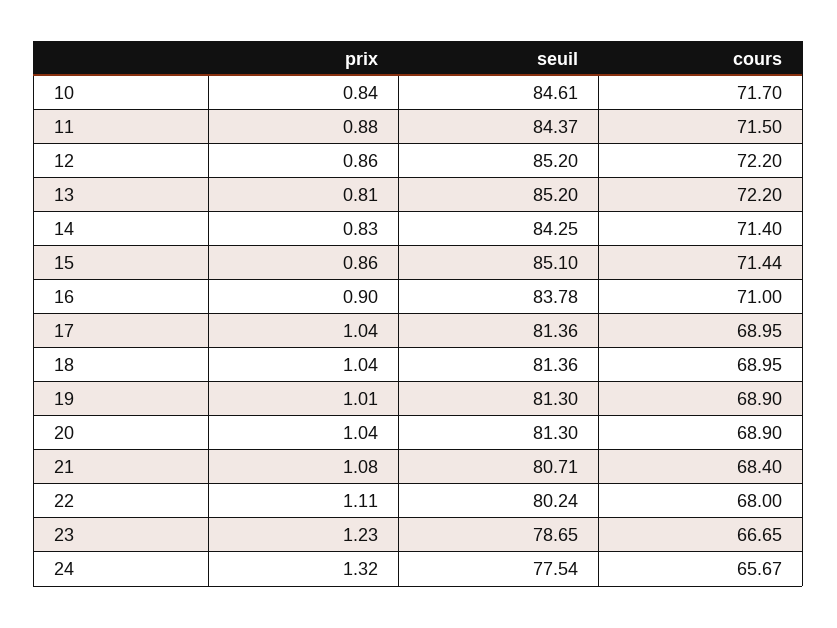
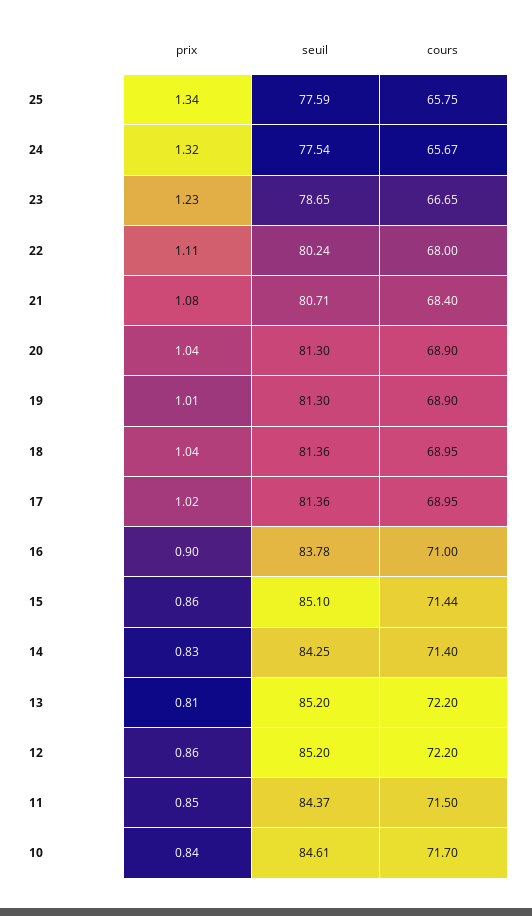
  {
    "prix": {
      "10": 0.84,
-     "11": 0.88,
+     "11": 0.85,
      "12": 0.86,
      "13": 0.81,
      "14": 0.83,
      "15": 0.86,
      "16": 0.9,
-     "17": 1.04,
+     "17": 1.02,
      "18": 1.04,
      "19": 1.01,
      "20": 1.04,
      "21": 1.08,
      "22": 1.11,
      "23": 1.23,
-     "24": 1.32
+     "24": 1.32,
+     "25": 1.34
    },
    "seuil": {
      "10": 84.61,
      "11": 84.37,
      "12": 85.2,
      "13": 85.2,
      "14": 84.25,
      "15": 85.1,
      "16": 83.78,
      "17": 81.36,
      "18": 81.36,
      "19": 81.3,
      "20": 81.3,
      "21": 80.71,
      "22": 80.24,
      "23": 78.65,
-     "24": 77.54
+     "24": 77.54,
+     "25": 77.59
    },
    "cours": {
      "10": 71.7,
      "11": 71.5,
      "12": 72.2,
      "13": 72.2,
      "14": 71.4,
      "15": 71.44,
      "16": 71,
      "17": 68.95,
      "18": 68.95,
      "19": 68.9,
      "20": 68.9,
      "21": 68.4,
      "22": 68,
      "23": 66.65,
-     "24": 65.67
+     "24": 65.67,
+     "25": 65.75
    }
  }

